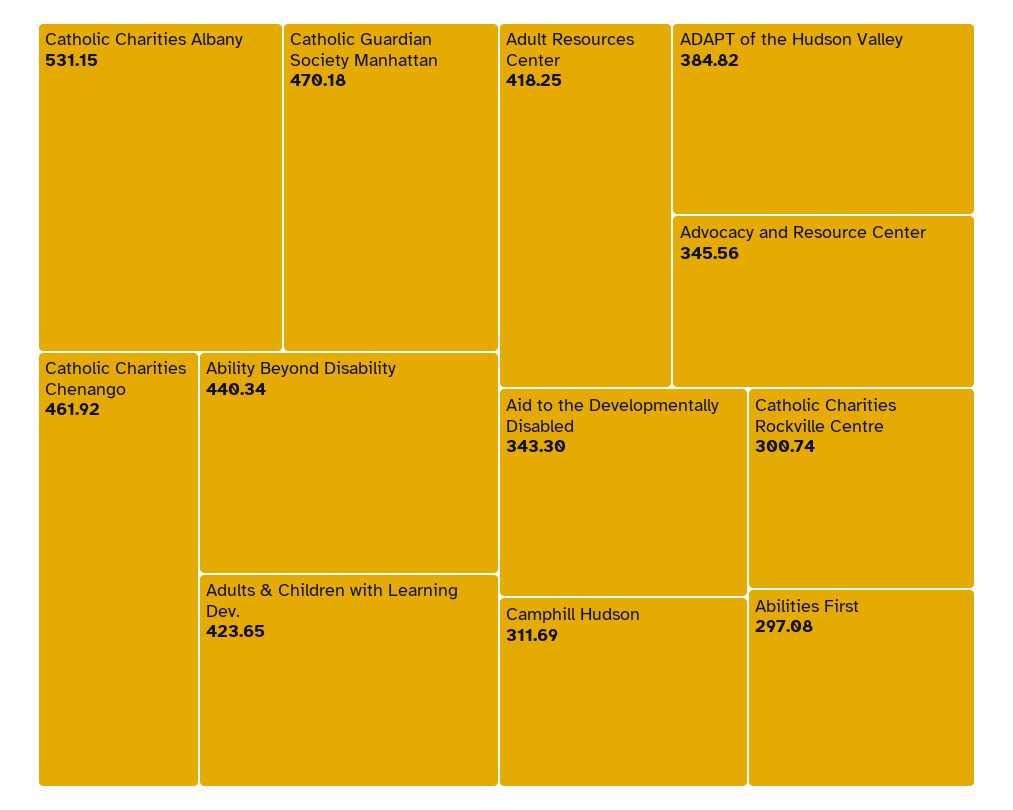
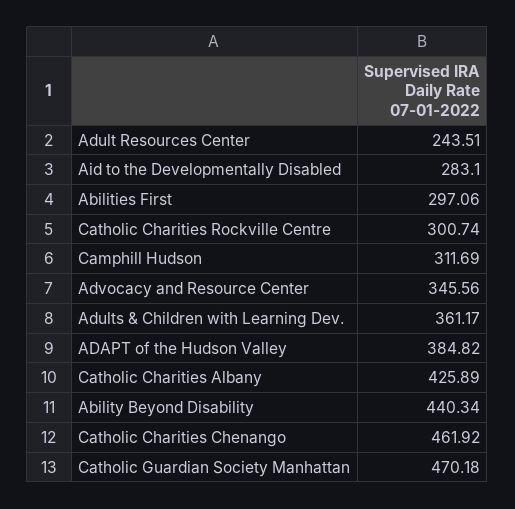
  {
-   "Catholic Charities Albany": 531.15,
+   "Catholic Charities Albany": 425.89,
    "Catholic Guardian Society Manhattan": 470.18,
    "Catholic Charities Chenango": 461.92,
    "Ability Beyond Disability": 440.34,
-   "Adults & Children with Learning Dev.": 423.65,
+   "Adults & Children with Learning Dev.": 361.17,
-   "Adult Resources Center": 418.25,
+   "Adult Resources Center": 243.51,
    "ADAPT of the Hudson Valley": 384.82,
    "Advocacy and Resource Center": 345.56,
-   "Aid to the Developmentally Disabled": 343.3,
+   "Aid to the Developmentally Disabled": 283.1,
    "Camphill Hudson": 311.69,
    "Catholic Charities Rockville Centre": 300.74,
-   "Abilities First": 297.08
+   "Abilities First": 297.06
  }

